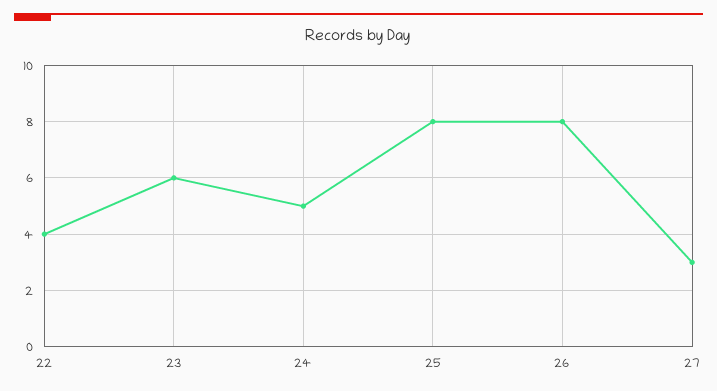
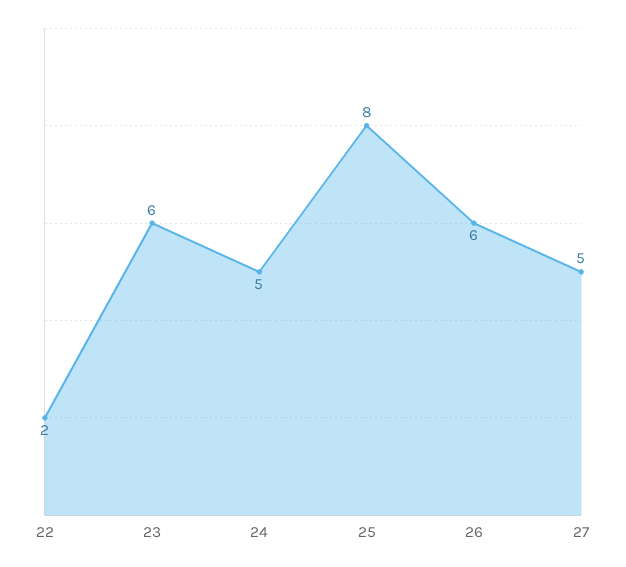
  {
-   "22": 4,
+   "22": 2,
    "23": 6,
    "24": 5,
    "25": 8,
-   "26": 8,
+   "26": 6,
-   "27": 3
+   "27": 5
  }

